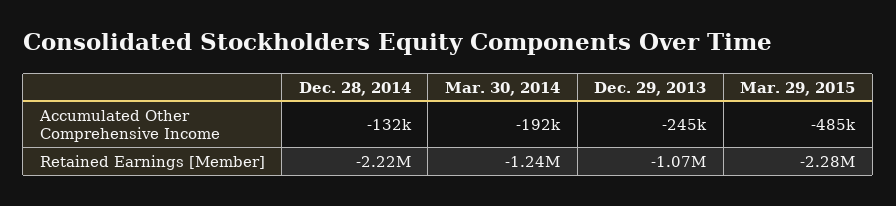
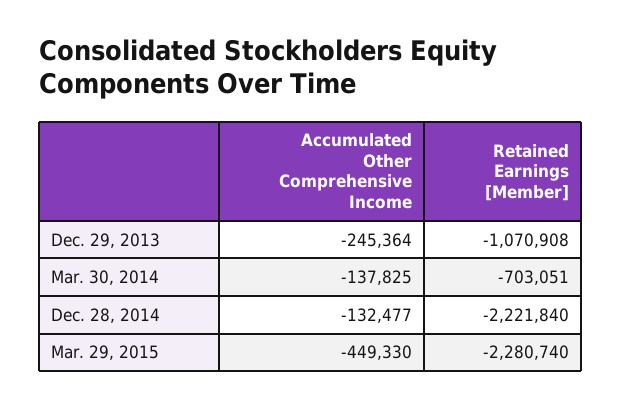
  {
    "Dec. 28, 2014": {
      "Accumulated Other Comprehensive Income": -132477,
      "Retained Earnings [Member]": -2221840
    },
    "Mar. 30, 2014": {
-     "Accumulated Other Comprehensive Income": -192000,
+     "Accumulated Other Comprehensive Income": -137825,
-     "Retained Earnings [Member]": -1240000
+     "Retained Earnings [Member]": -703051
    },
    "Dec. 29, 2013": {
      "Accumulated Other Comprehensive Income": -245364,
      "Retained Earnings [Member]": -1070908
    },
    "Mar. 29, 2015": {
-     "Accumulated Other Comprehensive Income": -485000,
+     "Accumulated Other Comprehensive Income": -449330,
      "Retained Earnings [Member]": -2280740
    }
  }

